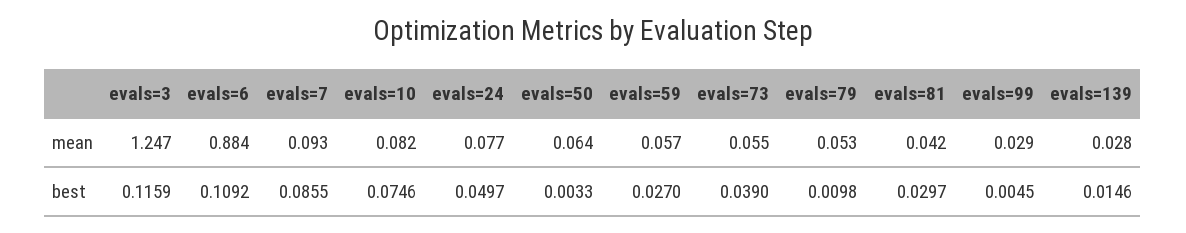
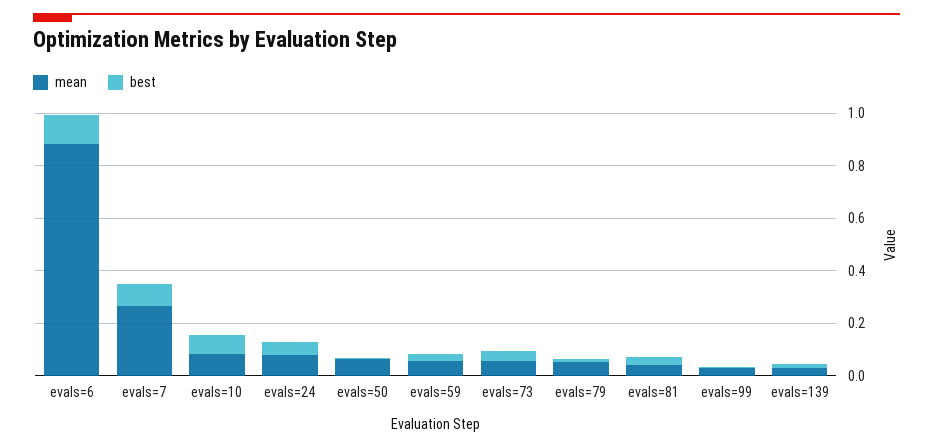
  {
    "mean": {
-     "evals=3": 1.247,
      "evals=6": 0.884,
-     "evals=7": 0.093,
+     "evals=7": 0.25,
      "evals=10": 0.082,
      "evals=24": 0.077,
      "evals=50": 0.064,
      "evals=59": 0.057,
      "evals=73": 0.055,
      "evals=79": 0.053,
      "evals=81": 0.042,
      "evals=99": 0.029,
      "evals=139": 0.028
    },
    "best": {
-     "evals=3": 0.1159,
      "evals=6": 0.1092,
      "evals=7": 0.0855,
      "evals=10": 0.0746,
      "evals=24": 0.0497,
      "evals=50": 0.0033,
      "evals=59": 0.027,
      "evals=73": 0.039,
      "evals=79": 0.0098,
      "evals=81": 0.0297,
      "evals=99": 0.0045,
      "evals=139": 0.0146
    }
  }

